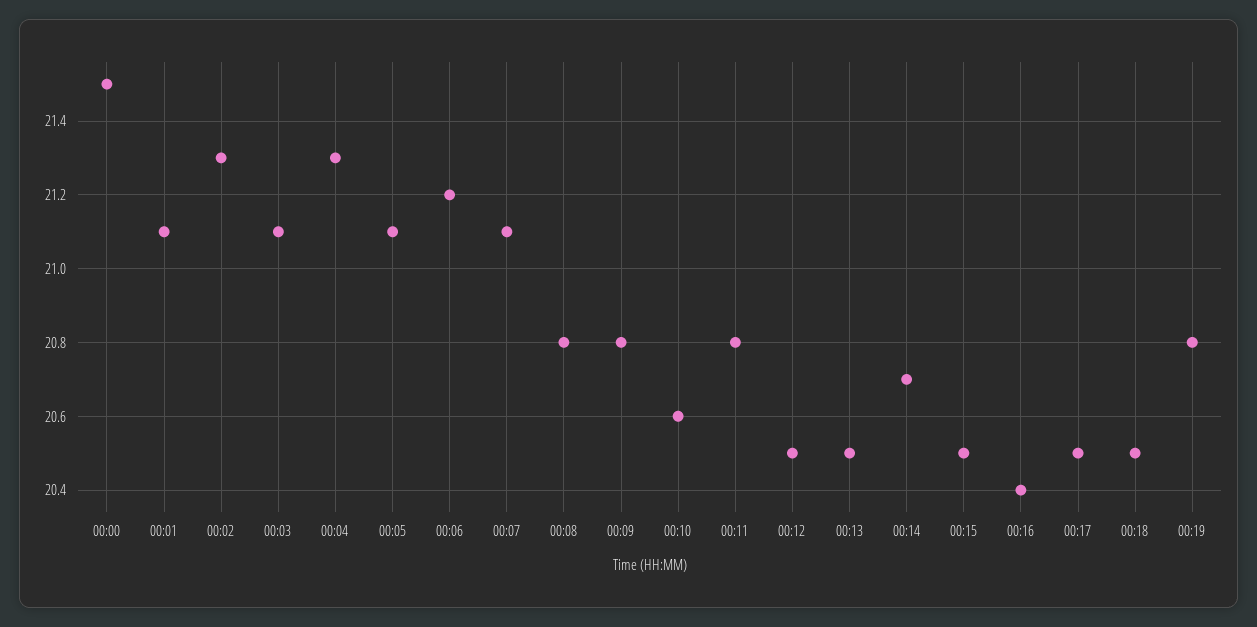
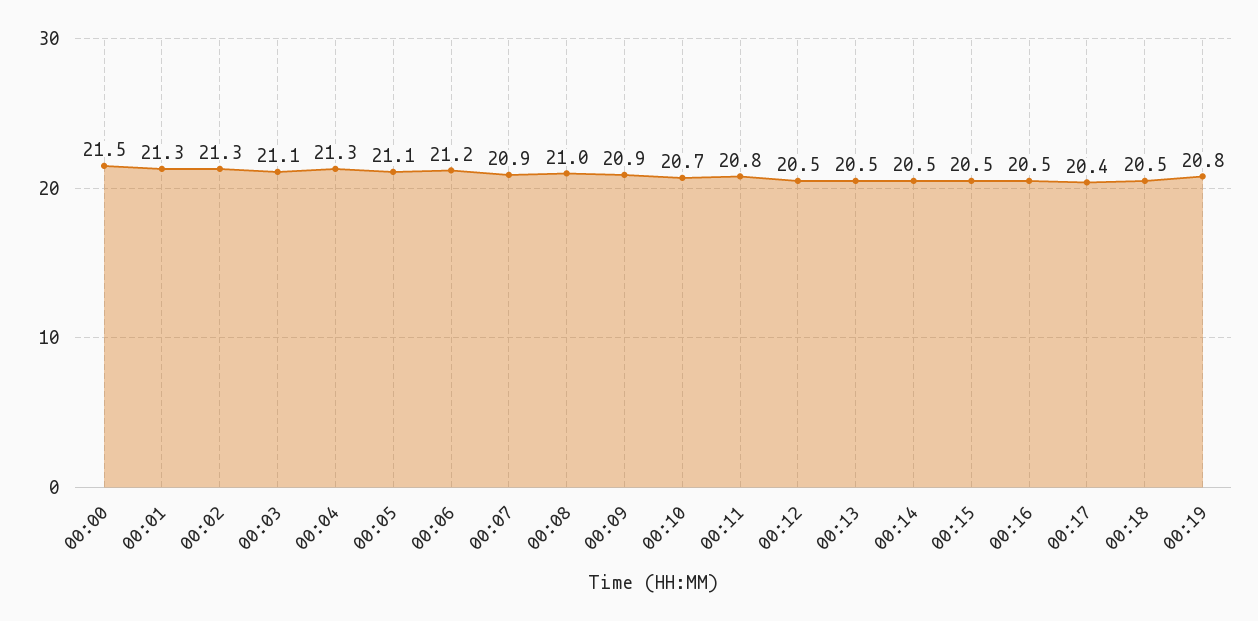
  {
    "00:00": 21.5,
-   "00:01": 21.1,
+   "00:01": 21.3,
    "00:02": 21.3,
    "00:03": 21.1,
    "00:04": 21.3,
    "00:05": 21.1,
    "00:06": 21.2,
-   "00:07": 21.1,
+   "00:07": 20.9,
-   "00:08": 20.8,
+   "00:08": 21,
-   "00:09": 20.8,
+   "00:09": 20.9,
-   "00:10": 20.6,
+   "00:10": 20.7,
    "00:11": 20.8,
    "00:12": 20.5,
    "00:13": 20.5,
-   "00:14": 20.7,
+   "00:14": 20.5,
    "00:15": 20.5,
-   "00:16": 20.4,
+   "00:16": 20.5,
-   "00:17": 20.5,
+   "00:17": 20.4,
    "00:18": 20.5,
    "00:19": 20.8
  }

